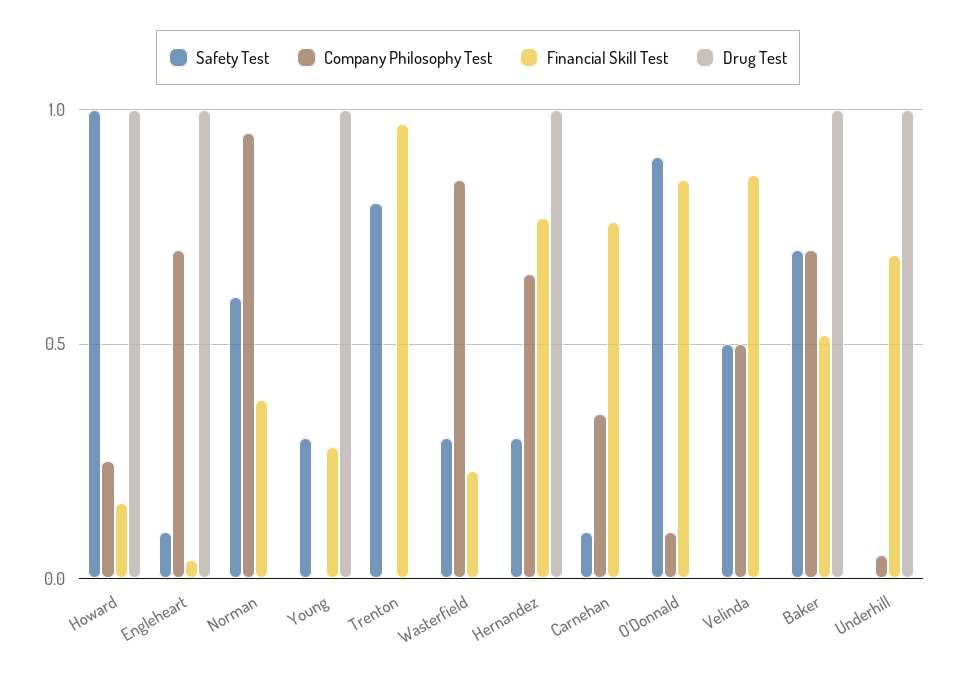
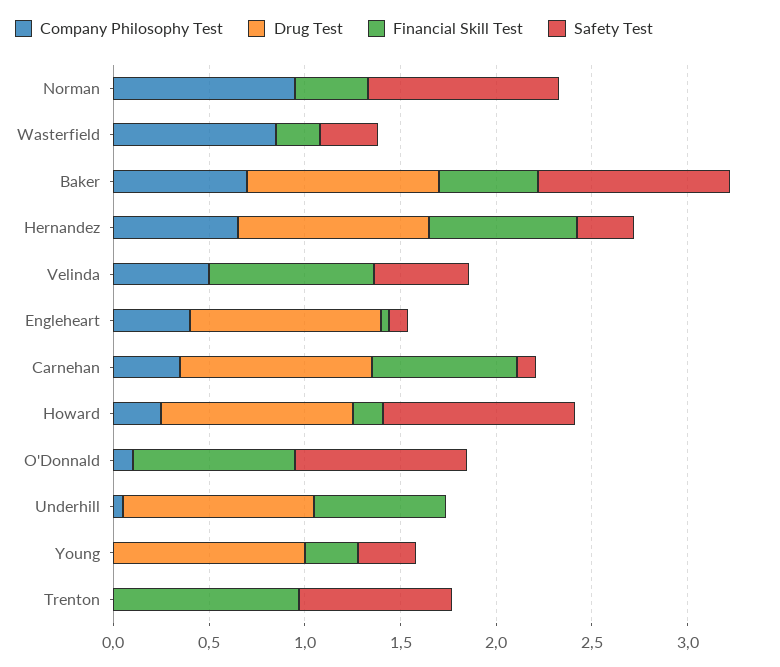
  {
    "Safety Test": {
      "Howard": 1,
      "Engleheart": 0.1,
-     "Norman": 0.6,
+     "Norman": 1,
      "Young": 0.3,
      "Trenton": 0.8,
      "Wasterfield": 0.3,
      "Hernandez": 0.3,
      "Carnehan": 0.1,
      "O'Donnald": 0.9,
      "Velinda": 0.5,
-     "Baker": 0.7,
+     "Baker": 1,
      "Underhill": 0
    },
    "Company Philosophy Test": {
      "Howard": 0.25,
-     "Engleheart": 0.7,
+     "Engleheart": 0.4,
      "Norman": 0.95,
      "Young": 0,
      "Trenton": 0,
      "Wasterfield": 0.85,
      "Hernandez": 0.65,
      "Carnehan": 0.35,
      "O'Donnald": 0.1,
      "Velinda": 0.5,
      "Baker": 0.7,
      "Underhill": 0.05
    },
    "Financial Skill Test": {
      "Howard": 0.15,
      "Engleheart": 0.05,
      "Norman": 0.4,
      "Young": 0.3,
      "Trenton": 0.95,
      "Wasterfield": 0.25,
      "Hernandez": 0.75,
      "Carnehan": 0.75,
      "O'Donnald": 0.85,
      "Velinda": 0.85,
      "Baker": 0.5,
      "Underhill": 0.7
    },
    "Drug Test": {
      "Howard": 1,
      "Engleheart": 1,
      "Norman": 0,
      "Young": 1,
      "Trenton": 0,
      "Wasterfield": 0,
      "Hernandez": 1,
-     "Carnehan": 0,
+     "Carnehan": 1,
      "O'Donnald": 0,
      "Velinda": 0,
      "Baker": 1,
      "Underhill": 1
    }
  }

